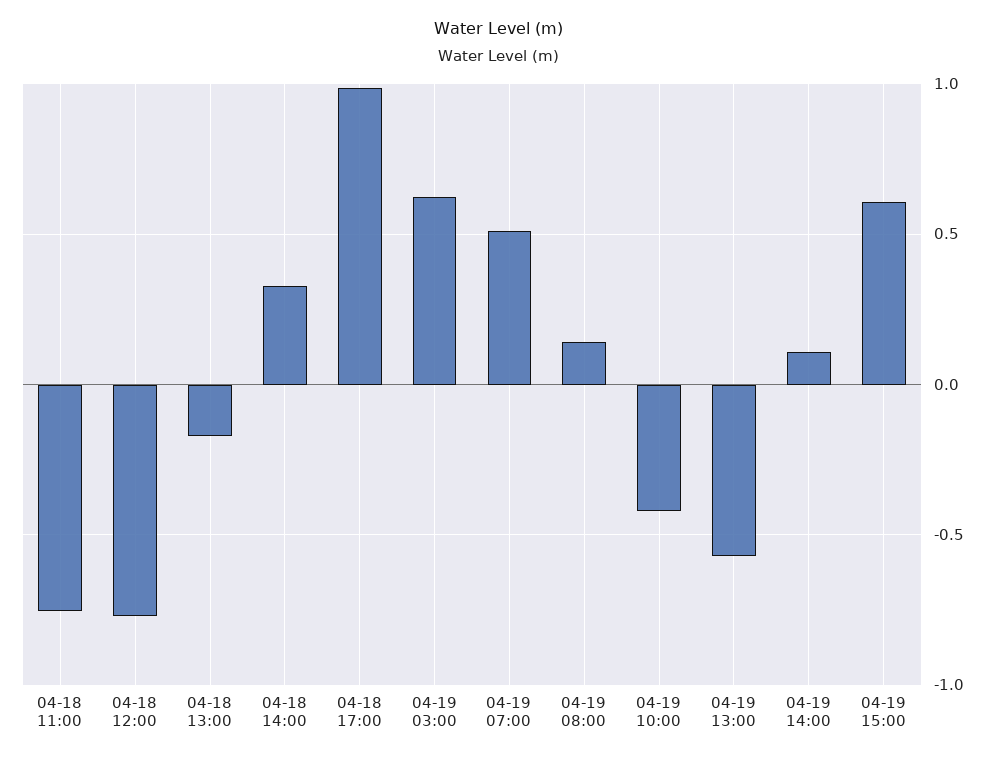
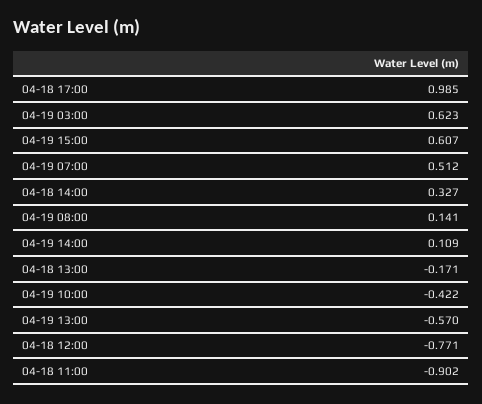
  {
-   "04-18 11:00": -0.75,
+   "04-18 11:00": -0.902,
    "04-18 12:00": -0.771,
    "04-18 13:00": -0.171,
    "04-18 14:00": 0.327,
    "04-18 17:00": 0.985,
    "04-19 03:00": 0.623,
    "04-19 07:00": 0.512,
    "04-19 08:00": 0.141,
    "04-19 10:00": -0.422,
    "04-19 13:00": -0.57,
    "04-19 14:00": 0.109,
    "04-19 15:00": 0.607
  }

